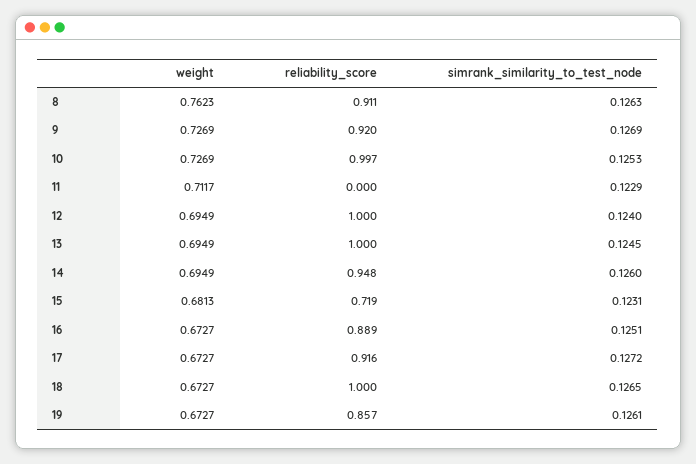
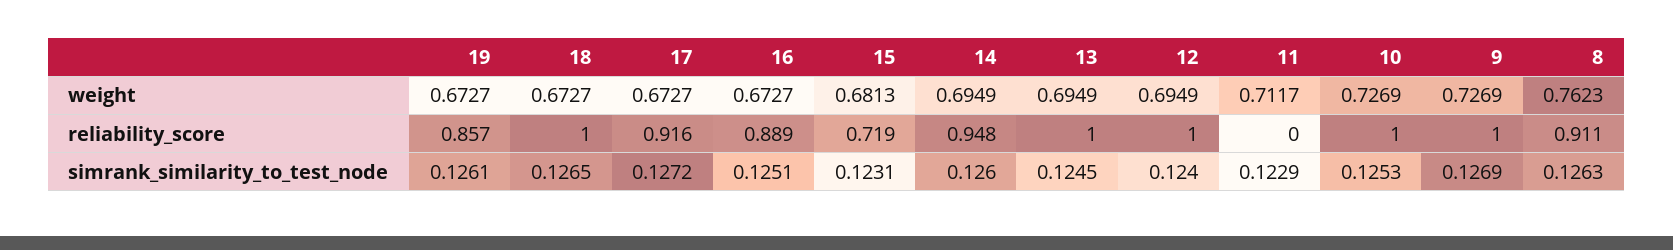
  {
    "weight": {
      "8": 0.7623,
      "9": 0.7269,
      "10": 0.7269,
      "11": 0.7117,
      "12": 0.6949,
      "13": 0.6949,
      "14": 0.6949,
      "15": 0.6813,
      "16": 0.6727,
      "17": 0.6727,
      "18": 0.6727,
      "19": 0.6727
    },
    "reliability_score": {
      "8": 0.911,
-     "9": 0.92,
+     "9": 1,
-     "10": 0.997,
+     "10": 1,
      "11": 0,
      "12": 1,
      "13": 1,
      "14": 0.948,
      "15": 0.719,
      "16": 0.889,
      "17": 0.916,
      "18": 1,
      "19": 0.857
    },
    "simrank_similarity_to_test_node": {
      "8": 0.1263,
      "9": 0.1269,
      "10": 0.1253,
      "11": 0.1229,
      "12": 0.124,
      "13": 0.1245,
      "14": 0.126,
      "15": 0.1231,
      "16": 0.1251,
      "17": 0.1272,
      "18": 0.1265,
      "19": 0.1261
    }
  }

